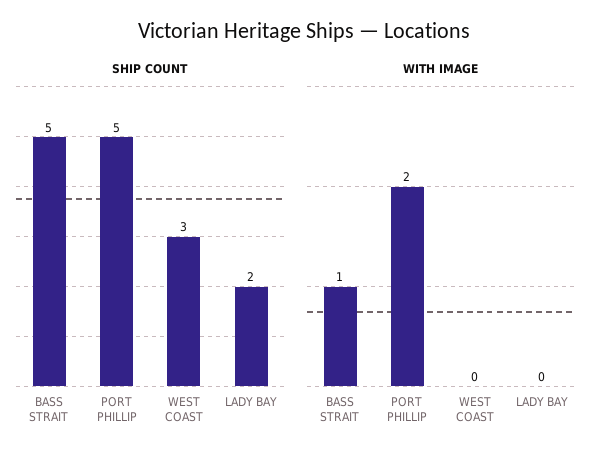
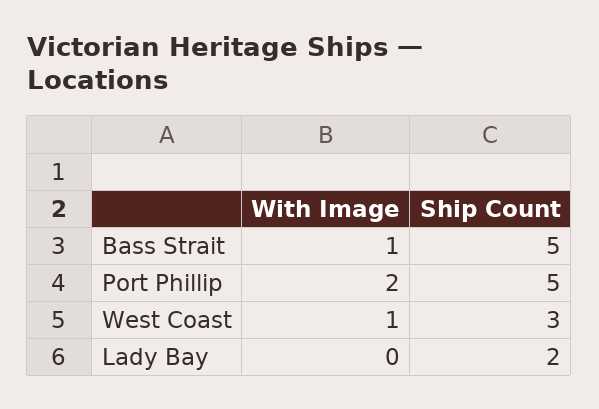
  {
    "SHIP COUNT": {
      "BASS STRAIT": 5,
      "PORT PHILLIP": 5,
      "WEST COAST": 3,
      "LADY BAY": 2
    },
    "WITH IMAGE": {
      "BASS STRAIT": 1,
      "PORT PHILLIP": 2,
-     "WEST COAST": 0,
+     "WEST COAST": 1,
      "LADY BAY": 0
    }
  }

